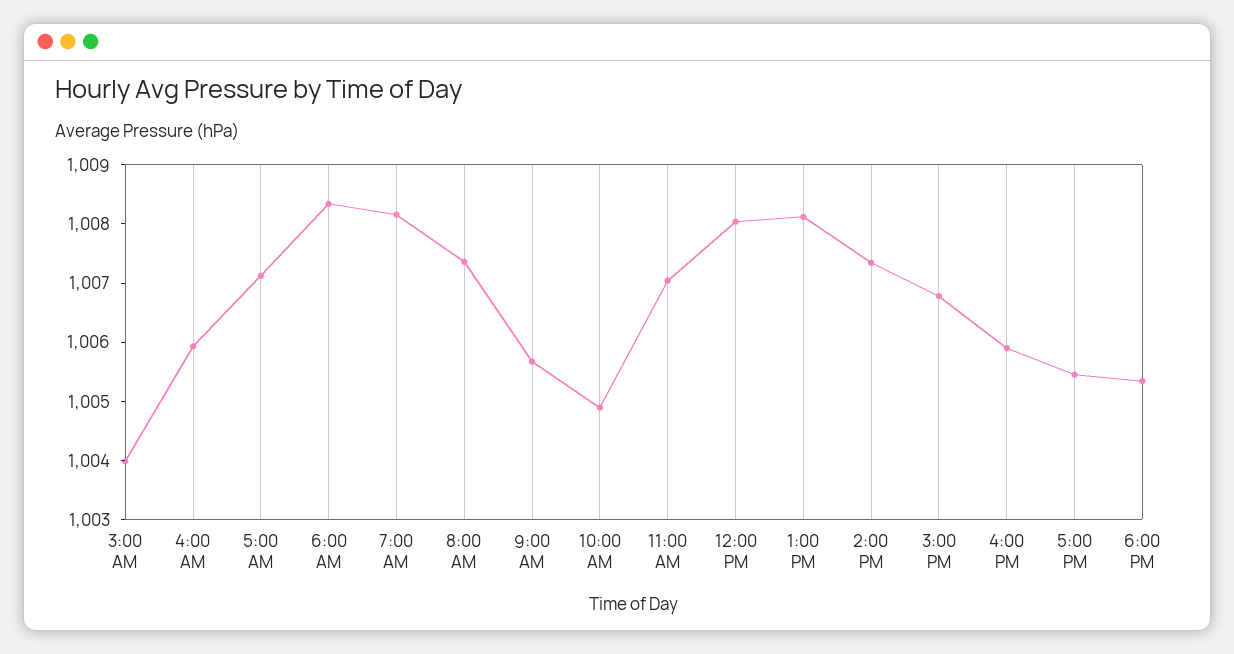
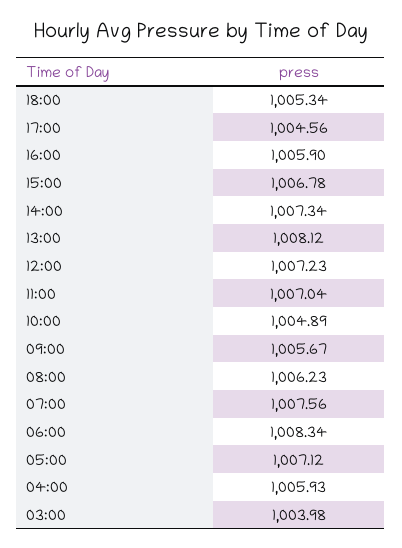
  {
    "3:00 AM": 1003.98,
    "4:00 AM": 1005.93,
    "5:00 AM": 1007.12,
    "6:00 AM": 1008.34,
-   "7:00 AM": 1008.2,
+   "7:00 AM": 1007.56,
-   "8:00 AM": 1007.4,
+   "8:00 AM": 1006.23,
    "9:00 AM": 1005.67,
    "10:00 AM": 1004.89,
    "11:00 AM": 1007.04,
-   "12:00 PM": 1008,
+   "12:00 PM": 1007.23,
    "1:00 PM": 1008.12,
    "2:00 PM": 1007.34,
    "3:00 PM": 1006.78,
    "4:00 PM": 1005.9,
-   "5:00 PM": 1005.4,
+   "5:00 PM": 1004.56,
    "6:00 PM": 1005.34
  }

